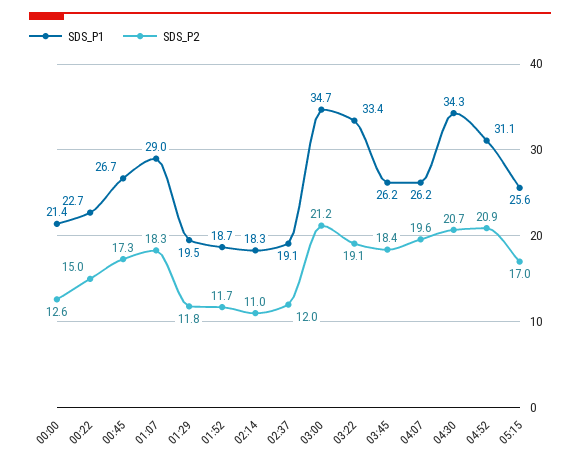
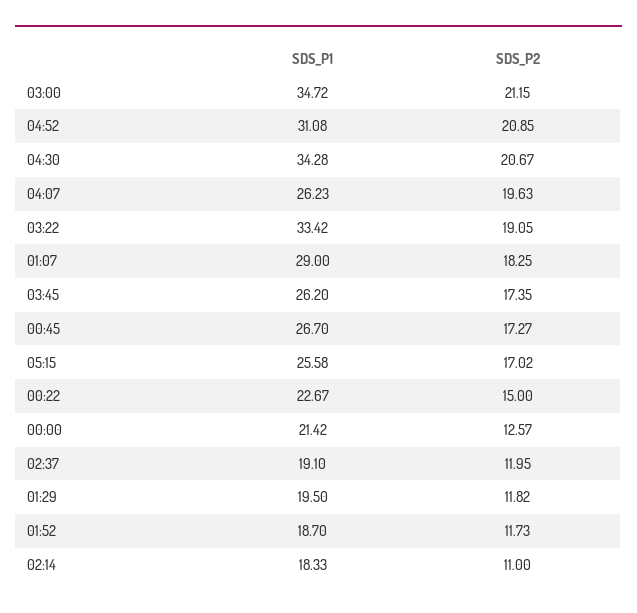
  {
    "SDS_P1": {
      "00:00": 21.42,
      "00:22": 22.67,
      "00:45": 26.7,
      "01:07": 29,
      "01:29": 19.5,
      "01:52": 18.7,
      "02:14": 18.33,
      "02:37": 19.1,
      "03:00": 34.72,
      "03:22": 33.42,
      "03:45": 26.2,
      "04:07": 26.23,
      "04:30": 34.28,
      "04:52": 31.08,
      "05:15": 25.58
    },
    "SDS_P2": {
      "00:00": 12.57,
      "00:22": 15,
      "00:45": 17.27,
      "01:07": 18.25,
      "01:29": 11.82,
      "01:52": 11.73,
      "02:14": 11,
      "02:37": 11.95,
      "03:00": 21.15,
      "03:22": 19.05,
-     "03:45": 18.4,
+     "03:45": 17.35,
      "04:07": 19.63,
      "04:30": 20.67,
      "04:52": 20.85,
      "05:15": 17.02
    }
  }

